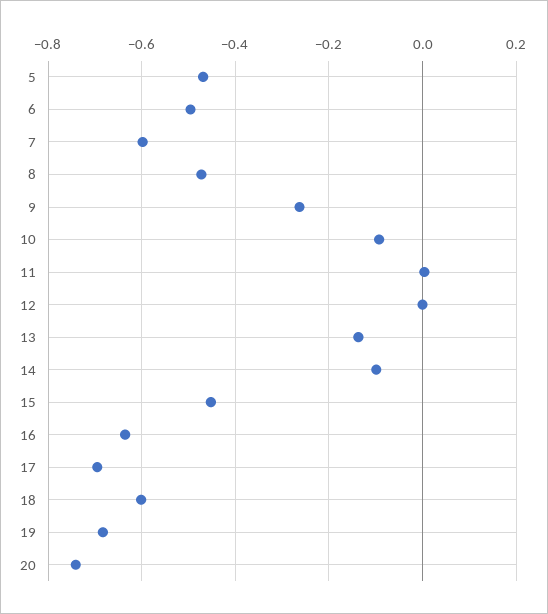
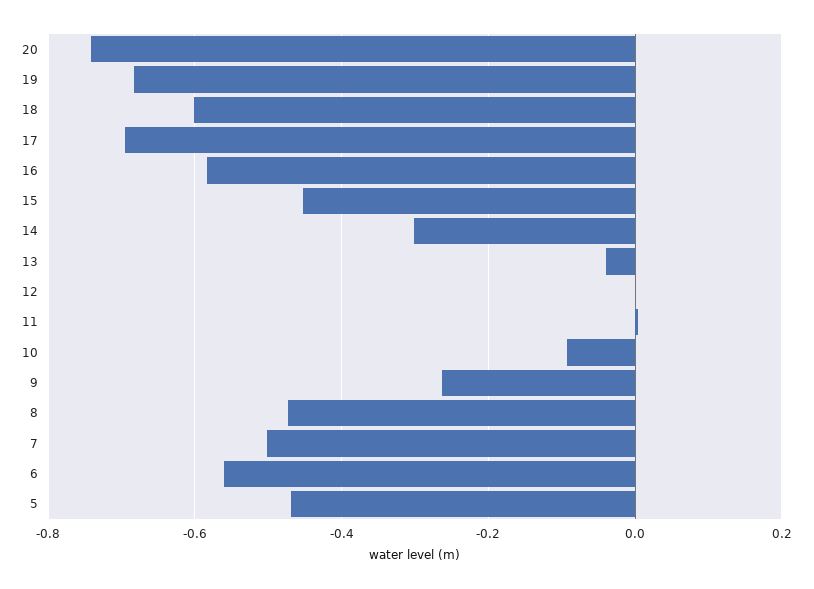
  {
    "5": -0.46,
-   "6": -0.5,
+   "6": -0.56,
-   "7": -0.6,
+   "7": -0.5,
    "8": -0.48,
    "9": -0.26,
    "10": -0.1,
    "11": 0,
    "12": 0,
-   "13": -0.14,
+   "13": -0.04,
-   "14": -0.1,
+   "14": -0.3,
    "15": -0.46,
-   "16": -0.64,
+   "16": -0.58,
    "17": -0.7,
    "18": -0.6,
    "19": -0.68,
    "20": -0.74
  }

